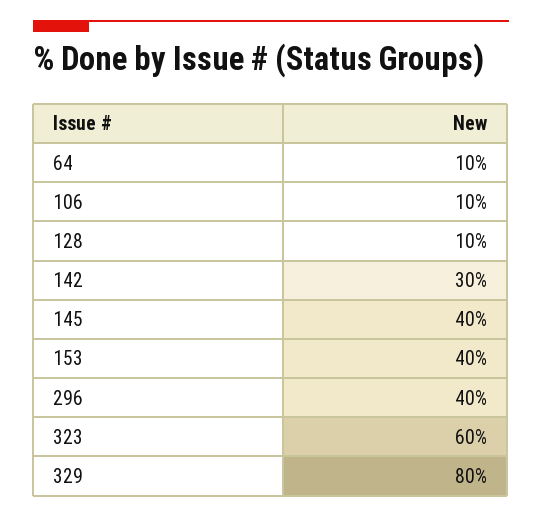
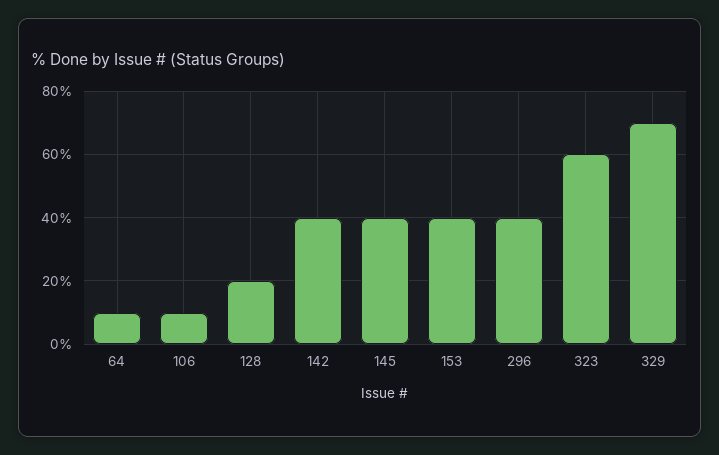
  {
    "64": 10,
    "106": 10,
-   "128": 10,
+   "128": 20,
-   "142": 30,
+   "142": 40,
    "145": 40,
    "153": 40,
    "296": 40,
    "323": 60,
-   "329": 80
+   "329": 70
  }

